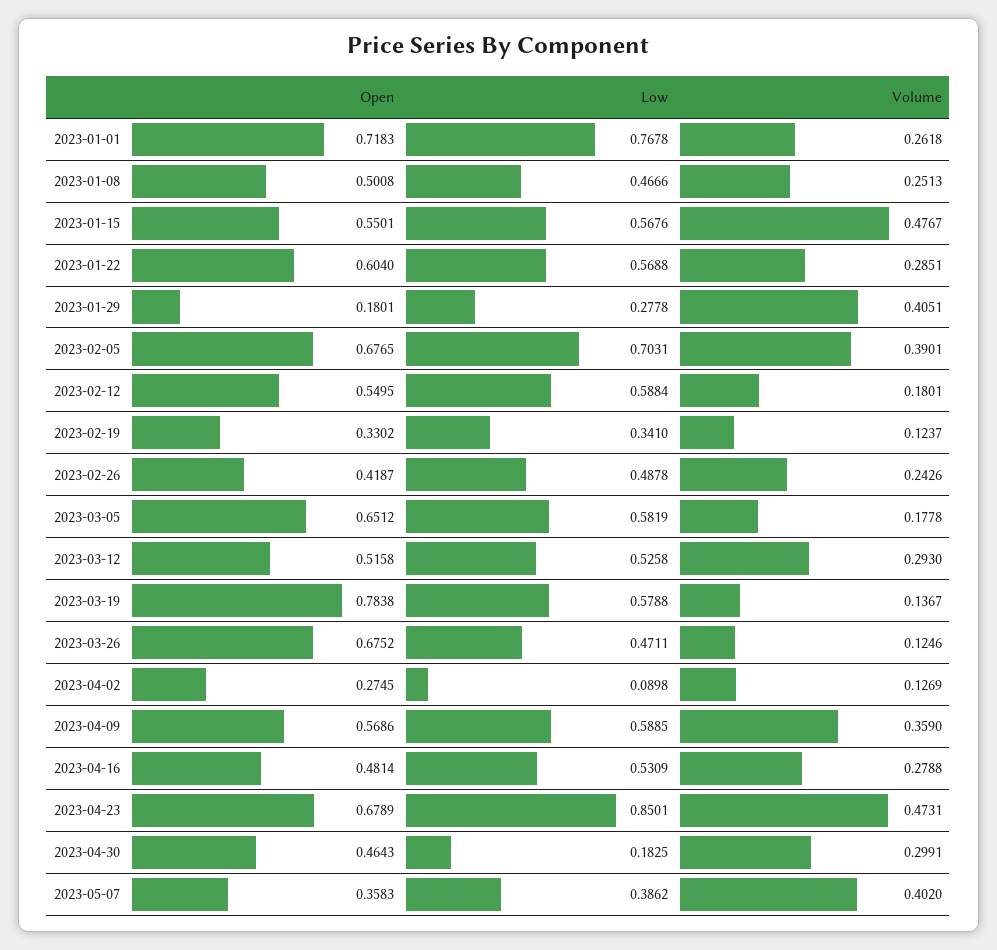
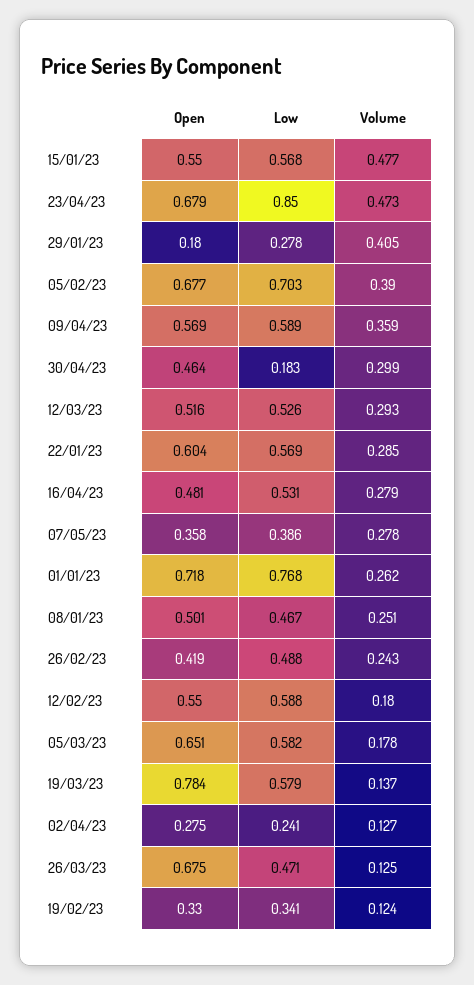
  {
    "Open": {
      "2023-01-01": 0.7183,
      "2023-01-08": 0.5008,
      "2023-01-15": 0.5501,
      "2023-01-22": 0.604,
      "2023-01-29": 0.1801,
      "2023-02-05": 0.6765,
      "2023-02-12": 0.5495,
      "2023-02-19": 0.3302,
      "2023-02-26": 0.4187,
      "2023-03-05": 0.6512,
      "2023-03-12": 0.5158,
      "2023-03-19": 0.7838,
      "2023-03-26": 0.6752,
      "2023-04-02": 0.2745,
      "2023-04-09": 0.5686,
      "2023-04-16": 0.4814,
      "2023-04-23": 0.6789,
      "2023-04-30": 0.4643,
      "2023-05-07": 0.3583
    },
    "Low": {
      "2023-01-01": 0.7678,
      "2023-01-08": 0.4666,
      "2023-01-15": 0.5676,
      "2023-01-22": 0.5688,
      "2023-01-29": 0.2778,
      "2023-02-05": 0.7031,
      "2023-02-12": 0.5884,
      "2023-02-19": 0.341,
      "2023-02-26": 0.4878,
      "2023-03-05": 0.5819,
      "2023-03-12": 0.5258,
      "2023-03-19": 0.5788,
      "2023-03-26": 0.4711,
-     "2023-04-02": 0.0898,
+     "2023-04-02": 0.241,
      "2023-04-09": 0.5885,
      "2023-04-16": 0.5309,
      "2023-04-23": 0.8501,
      "2023-04-30": 0.1825,
      "2023-05-07": 0.3862
    },
    "Volume": {
      "2023-01-01": 0.2618,
      "2023-01-08": 0.2513,
      "2023-01-15": 0.4767,
      "2023-01-22": 0.2851,
      "2023-01-29": 0.4051,
      "2023-02-05": 0.3901,
      "2023-02-12": 0.1801,
      "2023-02-19": 0.1237,
      "2023-02-26": 0.2426,
      "2023-03-05": 0.1778,
      "2023-03-12": 0.293,
      "2023-03-19": 0.1367,
      "2023-03-26": 0.1246,
      "2023-04-02": 0.1269,
      "2023-04-09": 0.359,
      "2023-04-16": 0.2788,
      "2023-04-23": 0.4731,
      "2023-04-30": 0.2991,
-     "2023-05-07": 0.402
+     "2023-05-07": 0.278
    }
  }

